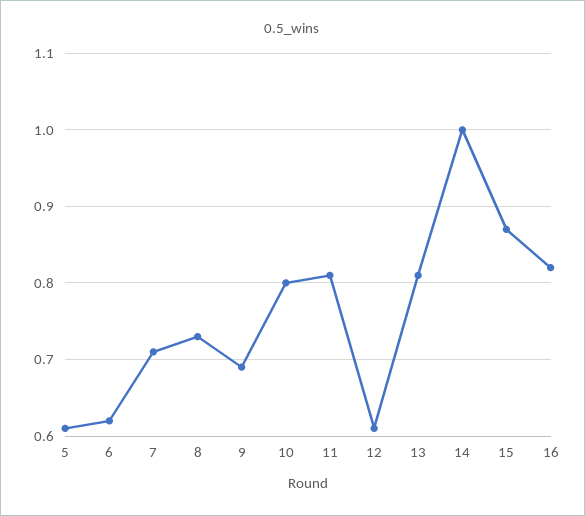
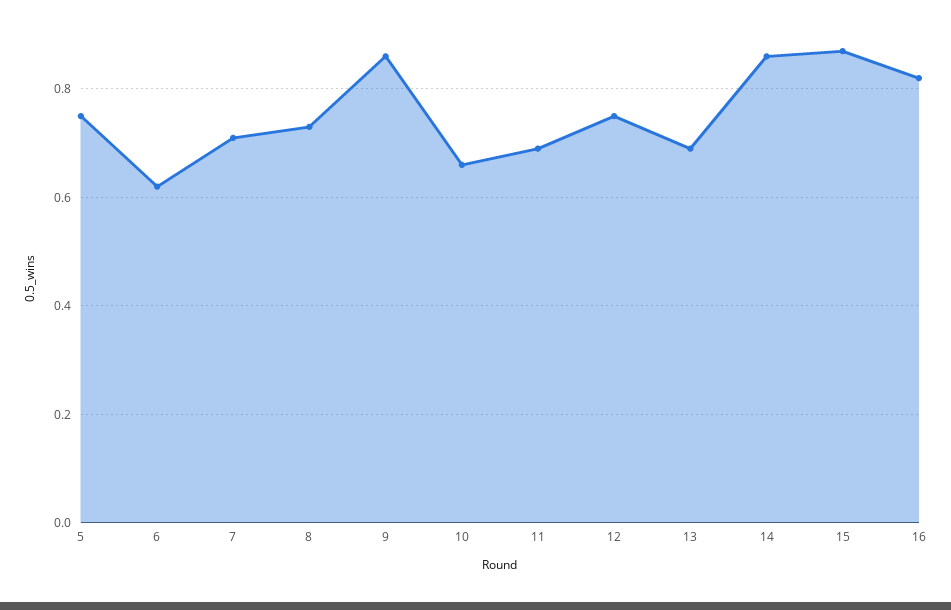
  {
-   "5": 0.61,
+   "5": 0.75,
    "6": 0.62,
    "7": 0.71,
    "8": 0.73,
-   "9": 0.69,
+   "9": 0.85,
-   "10": 0.8,
+   "10": 0.65,
-   "11": 0.81,
+   "11": 0.7,
-   "12": 0.61,
+   "12": 0.75,
-   "13": 0.81,
+   "13": 0.7,
-   "14": 1,
+   "14": 0.85,
    "15": 0.87,
    "16": 0.82
  }

